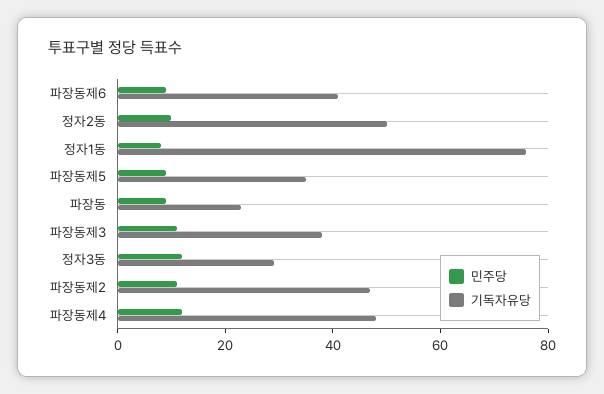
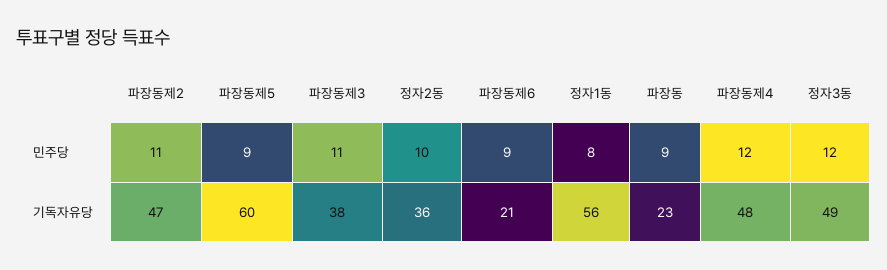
  {
    "민주당": {
      "파장동제6": 9,
      "정자2동": 10,
      "정자1동": 8,
      "파장동제5": 9,
      "파장동": 9,
      "파장동제3": 11,
      "정자3동": 12,
      "파장동제2": 11,
      "파장동제4": 12
    },
    "기독자유당": {
-     "파장동제6": 40,
+     "파장동제6": 21,
-     "정자2동": 50,
+     "정자2동": 36,
-     "정자1동": 75,
+     "정자1동": 56,
-     "파장동제5": 35,
+     "파장동제5": 60,
      "파장동": 23,
      "파장동제3": 38,
-     "정자3동": 30,
+     "정자3동": 49,
      "파장동제2": 47,
      "파장동제4": 48
    }
  }

